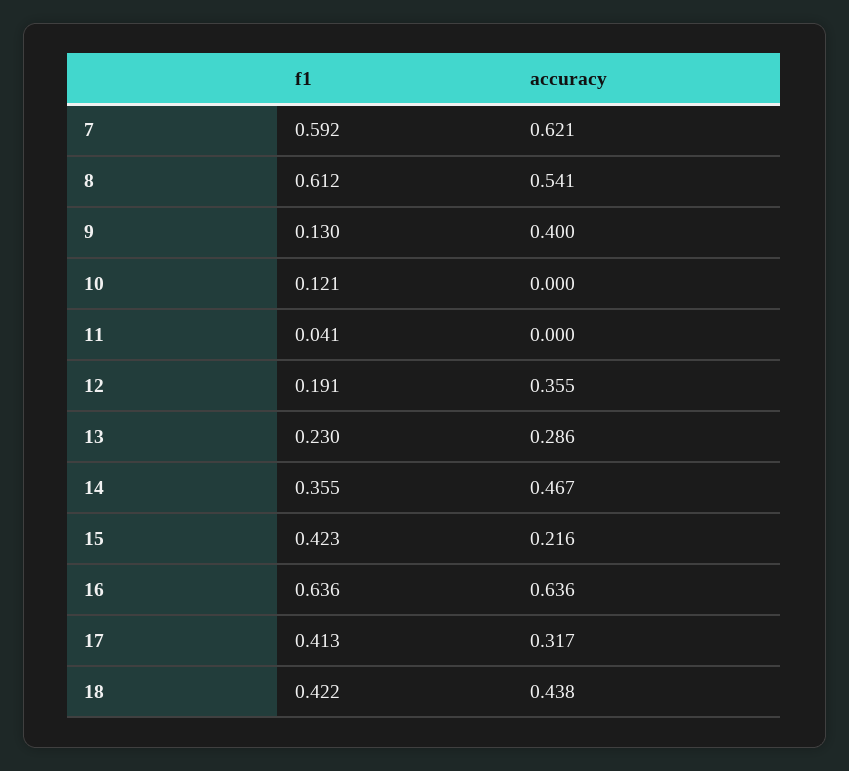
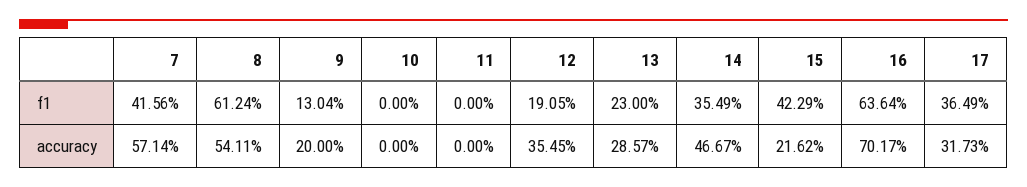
  {
    "f1": {
-     "7": 0.592,
+     "7": 0.4156,
      "8": 0.6124,
      "9": 0.1304,
-     "10": 0.121,
+     "10": 0,
-     "11": 0.041,
+     "11": 0,
      "12": 0.1905,
      "13": 0.23,
      "14": 0.3549,
      "15": 0.4229,
      "16": 0.6364,
-     "17": 0.413,
+     "17": 0.3649
-     "18": 0.422
    },
    "accuracy": {
-     "7": 0.621,
+     "7": 0.5714,
      "8": 0.5411,
-     "9": 0.4,
+     "9": 0.2,
      "10": 0,
      "11": 0,
      "12": 0.3545,
      "13": 0.2857,
      "14": 0.4667,
      "15": 0.2162,
-     "16": 0.636,
+     "16": 0.7017,
-     "17": 0.3173,
+     "17": 0.3173
-     "18": 0.438
    }
  }

